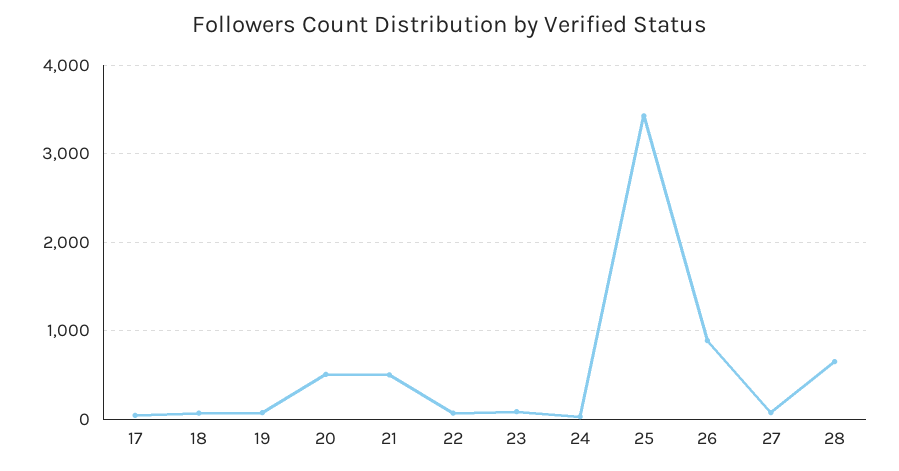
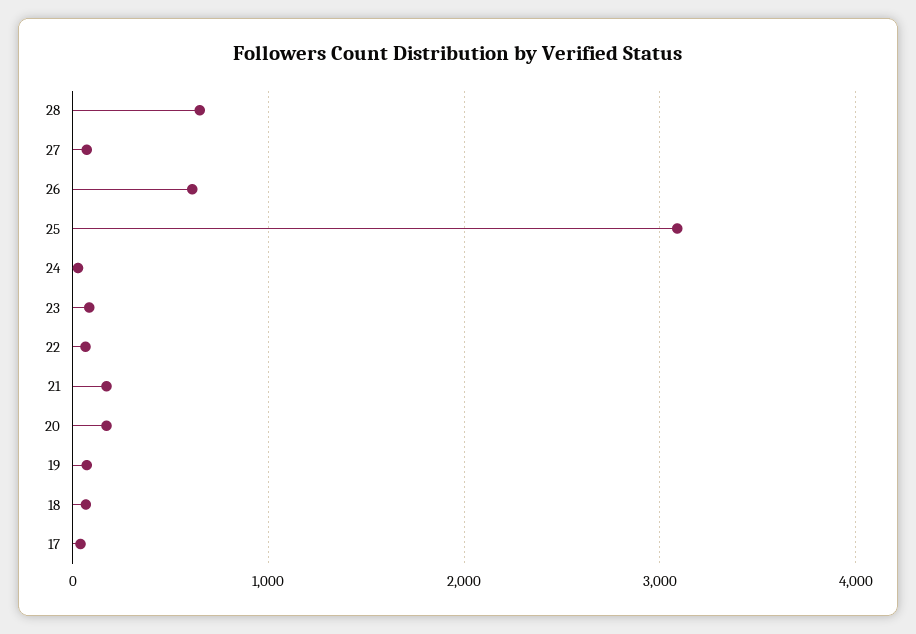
  {
    "17": 0,
    "18": 100,
    "19": 100,
-   "20": 500,
+   "20": 200,
-   "21": 500,
+   "21": 200,
    "22": 100,
    "23": 100,
    "24": 0,
-   "25": 3400,
+   "25": 3100,
-   "26": 900,
+   "26": 600,
    "27": 100,
    "28": 700
  }

